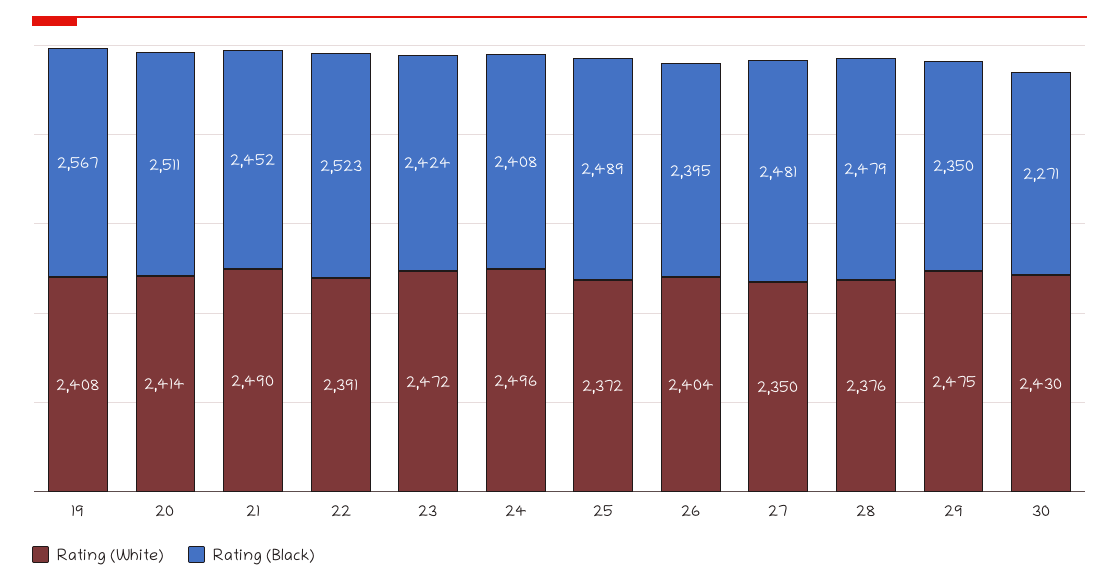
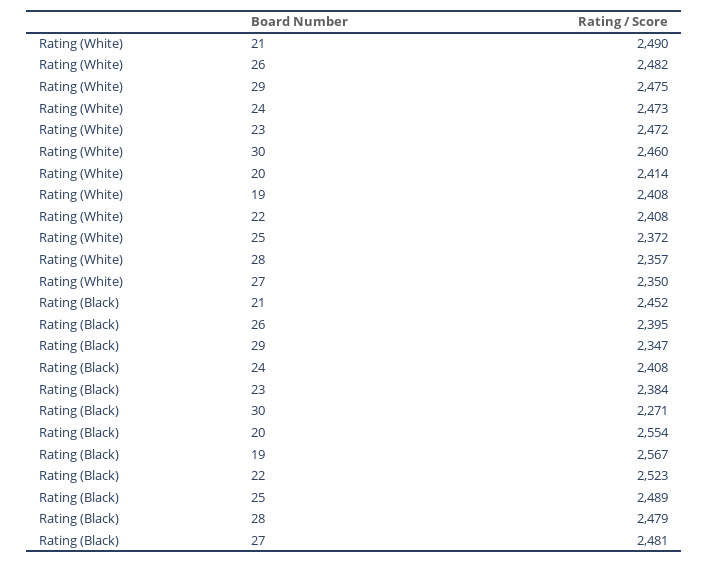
  {
    "Rating (White)": {
      "19": 2408,
      "20": 2414,
      "21": 2490,
-     "22": 2391,
+     "22": 2408,
      "23": 2472,
-     "24": 2496,
+     "24": 2473,
      "25": 2372,
-     "26": 2404,
+     "26": 2482,
      "27": 2350,
-     "28": 2376,
+     "28": 2357,
      "29": 2475,
-     "30": 2430
+     "30": 2460
    },
    "Rating (Black)": {
      "19": 2567,
-     "20": 2511,
+     "20": 2554,
      "21": 2452,
      "22": 2523,
-     "23": 2424,
+     "23": 2384,
      "24": 2408,
      "25": 2489,
      "26": 2395,
      "27": 2481,
      "28": 2479,
-     "29": 2350,
+     "29": 2347,
      "30": 2271
    }
  }

